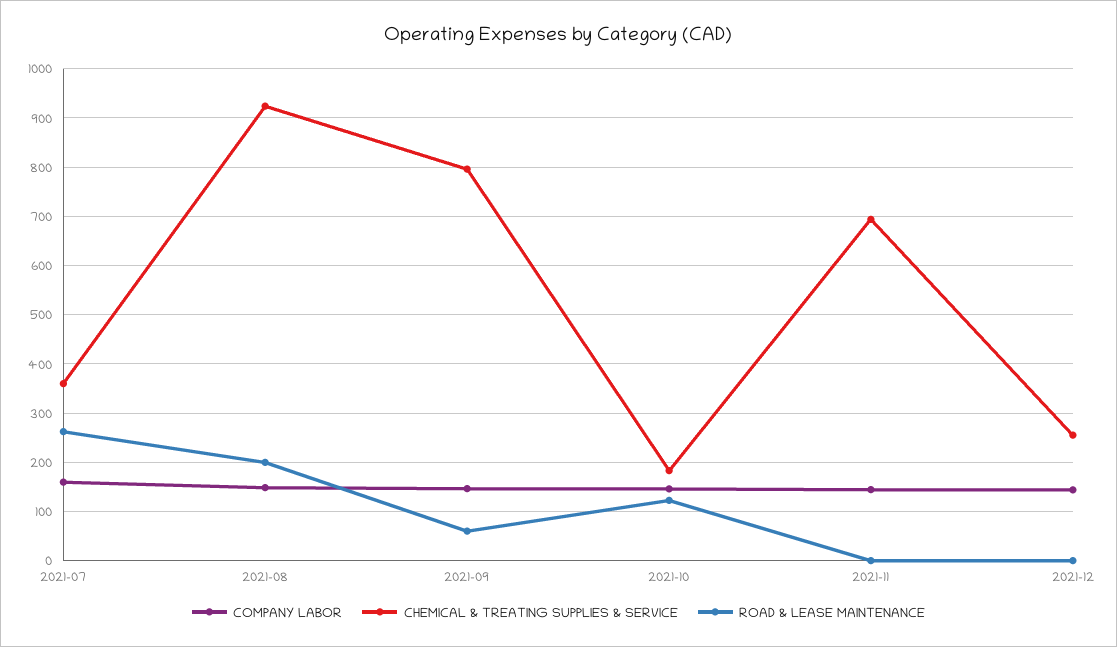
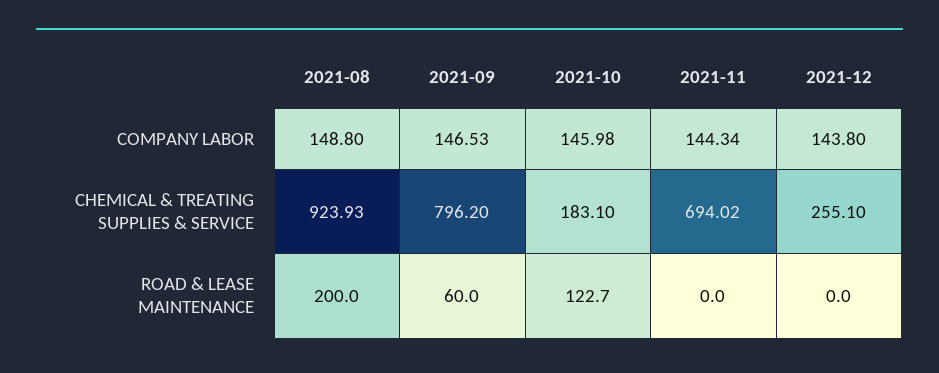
  {
    "COMPANY LABOR": {
-     "2021-07": 160,
      "2021-08": 148.8,
      "2021-09": 146.53,
      "2021-10": 145.98,
      "2021-11": 144.34,
      "2021-12": 143.8
    },
    "CHEMICAL & TREATING SUPPLIES & SERVICE": {
-     "2021-07": 360,
      "2021-08": 923.93,
      "2021-09": 796.2,
      "2021-10": 183.1,
      "2021-11": 694.02,
      "2021-12": 255.1
    },
    "ROAD & LEASE MAINTENANCE": {
-     "2021-07": 260,
      "2021-08": 200,
      "2021-09": 60,
      "2021-10": 122.7,
      "2021-11": 0,
      "2021-12": 0
    }
  }

